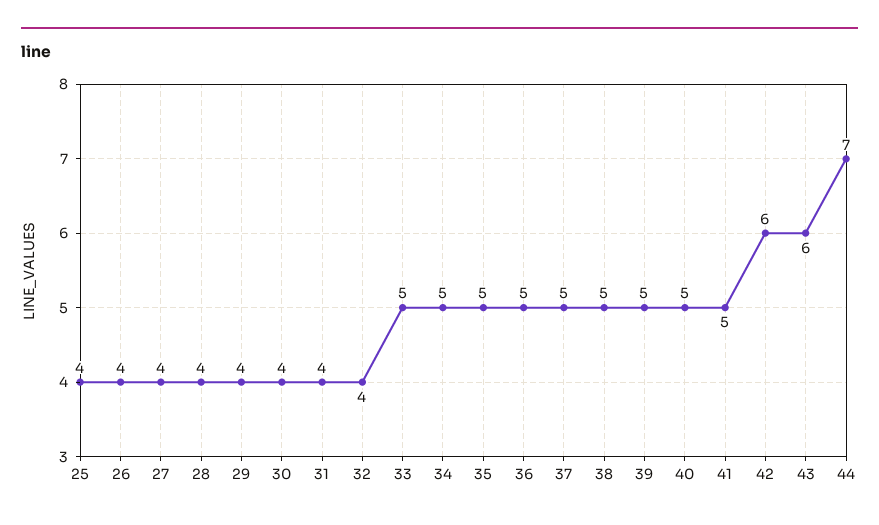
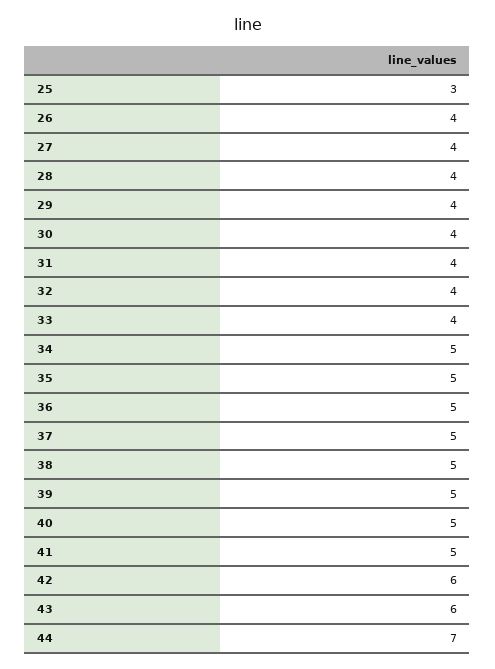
  {
-   "25": 4,
+   "25": 3,
    "26": 4,
    "27": 4,
    "28": 4,
    "29": 4,
    "30": 4,
    "31": 4,
    "32": 4,
-   "33": 5,
+   "33": 4,
    "34": 5,
    "35": 5,
    "36": 5,
    "37": 5,
    "38": 5,
    "39": 5,
    "40": 5,
    "41": 5,
    "42": 6,
    "43": 6,
    "44": 7
  }

